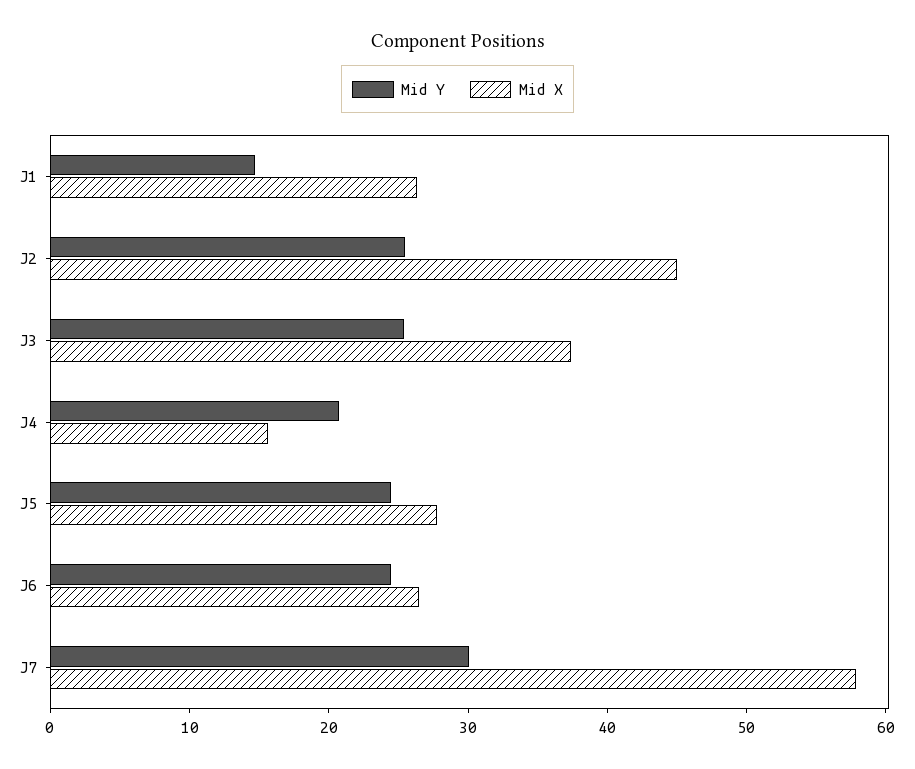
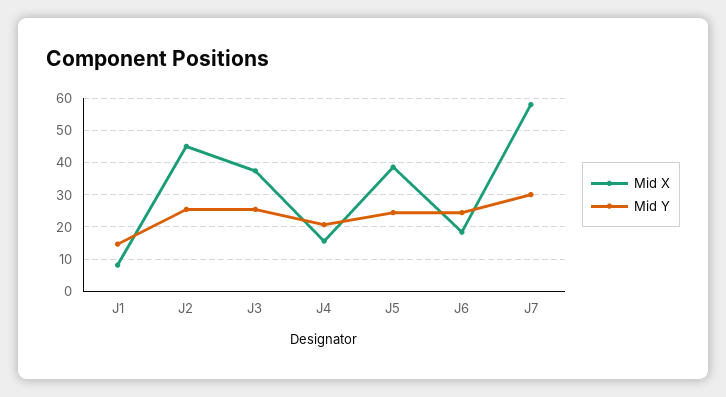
  {
    "Mid Y": {
      "J1": 14,
      "J2": 26,
      "J3": 26,
      "J4": 20,
      "J5": 24,
      "J6": 24,
      "J7": 30
    },
    "Mid X": {
-     "J1": 26,
+     "J1": 8,
      "J2": 46,
      "J3": 38,
      "J4": 16,
-     "J5": 28,
+     "J5": 38,
-     "J6": 26,
+     "J6": 18,
      "J7": 58
    }
  }

